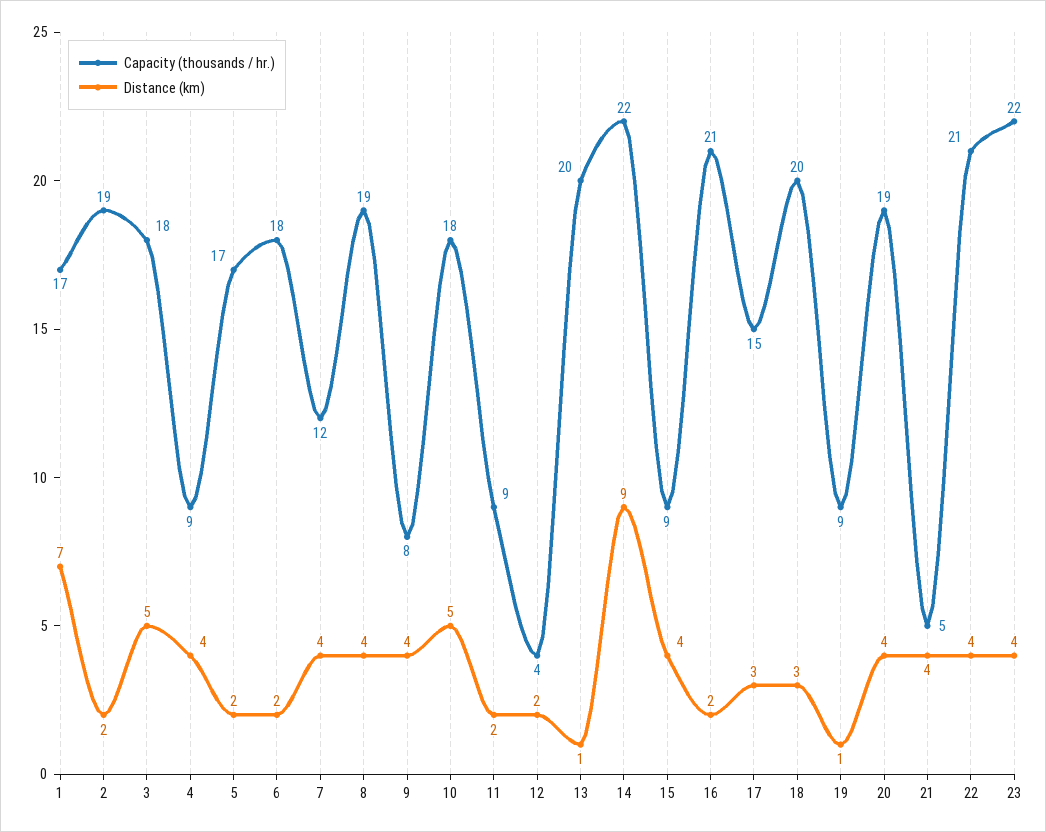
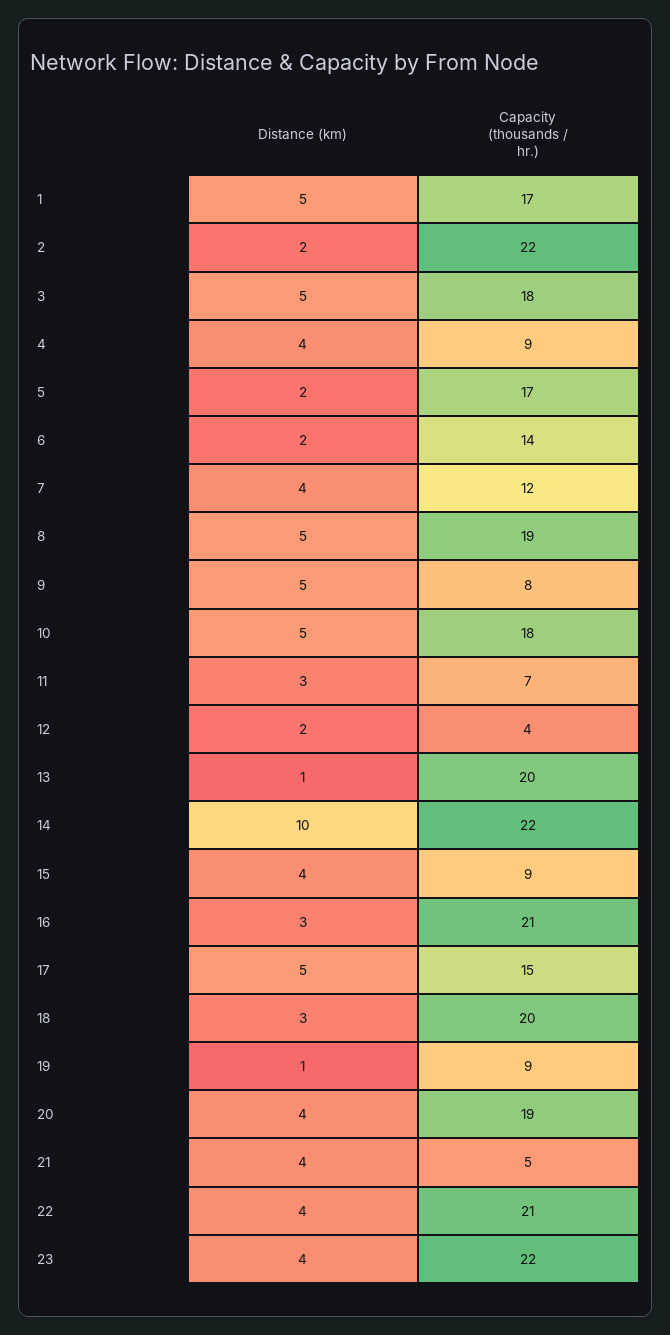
  {
    "Capacity (thousands / hr.)": {
      "1": 17,
-     "2": 19,
+     "2": 22,
      "3": 18,
      "4": 9,
      "5": 17,
-     "6": 18,
+     "6": 14,
      "7": 12,
      "8": 19,
      "9": 8,
      "10": 18,
-     "11": 9,
+     "11": 7,
      "12": 4,
      "13": 20,
      "14": 22,
      "15": 9,
      "16": 21,
      "17": 15,
      "18": 20,
      "19": 9,
      "20": 19,
      "21": 5,
      "22": 21,
      "23": 22
    },
    "Distance (km)": {
-     "1": 7,
+     "1": 5,
      "2": 2,
      "3": 5,
      "4": 4,
      "5": 2,
      "6": 2,
      "7": 4,
-     "8": 4,
+     "8": 5,
-     "9": 4,
+     "9": 5,
      "10": 5,
-     "11": 2,
+     "11": 3,
      "12": 2,
      "13": 1,
-     "14": 9,
+     "14": 10,
      "15": 4,
-     "16": 2,
+     "16": 3,
-     "17": 3,
+     "17": 5,
      "18": 3,
      "19": 1,
      "20": 4,
      "21": 4,
      "22": 4,
      "23": 4
    }
  }

